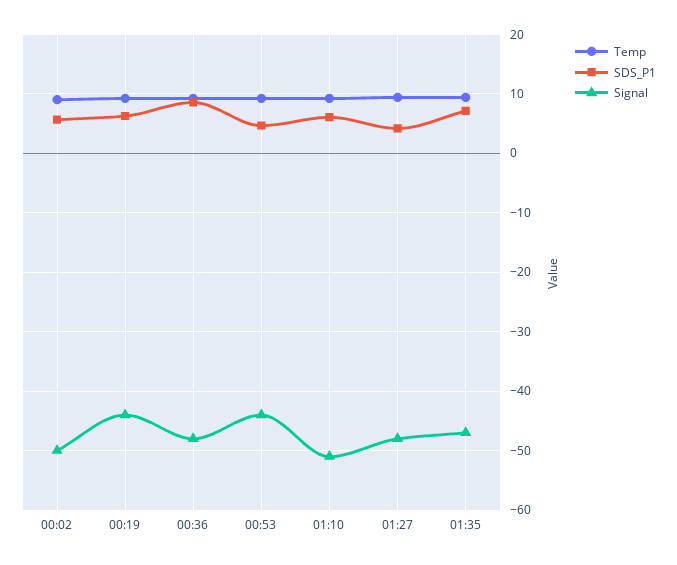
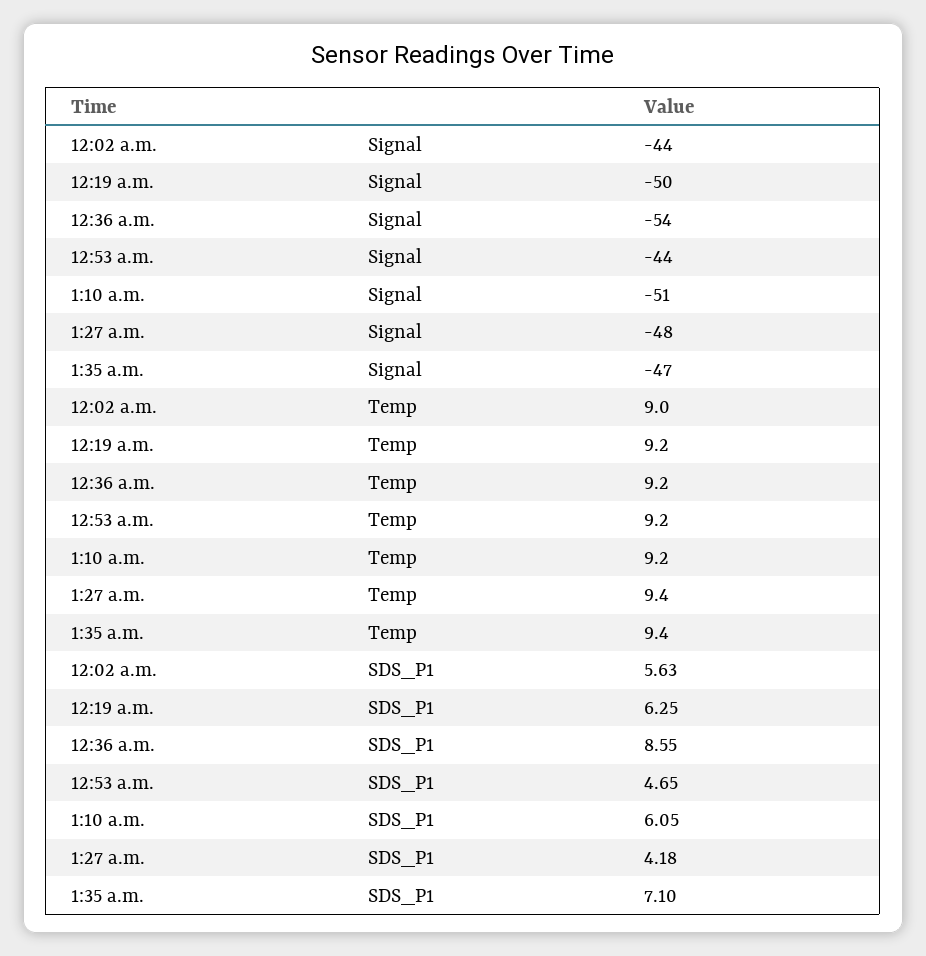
  {
    "Temp": {
      "00:02": 9,
      "00:19": 9.2,
      "00:36": 9.2,
      "00:53": 9.2,
      "01:10": 9.2,
      "01:27": 9.4,
      "01:35": 9.4
    },
    "SDS_P1": {
      "00:02": 5.63,
      "00:19": 6.25,
      "00:36": 8.55,
      "00:53": 4.65,
      "01:10": 6.05,
      "01:27": 4.18,
      "01:35": 7.1
    },
    "Signal": {
-     "00:02": -50,
+     "00:02": -44,
-     "00:19": -44,
+     "00:19": -50,
-     "00:36": -48,
+     "00:36": -54,
      "00:53": -44,
      "01:10": -51,
      "01:27": -48,
      "01:35": -47
    }
  }

